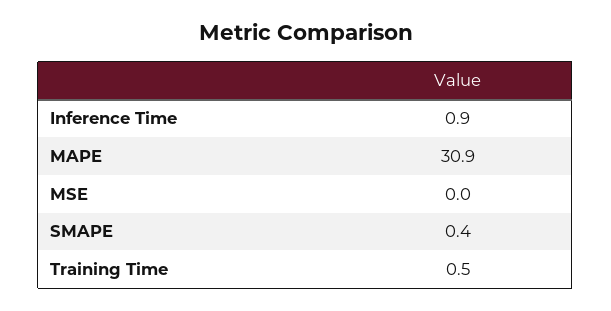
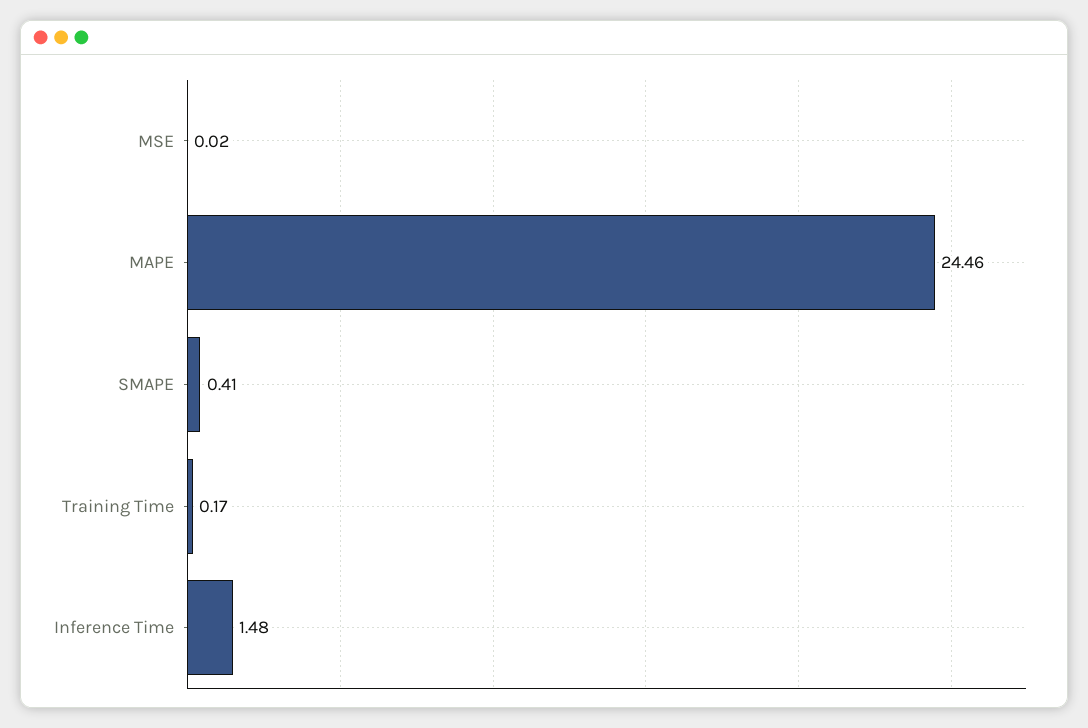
  {
-   "Inference Time": 0.9,
+   "Inference Time": 1.48,
-   "MAPE": 30.9,
+   "MAPE": 24.46,
    "MSE": 0.02,
    "SMAPE": 0.41,
-   "Training Time": 0.5
+   "Training Time": 0.17
  }

